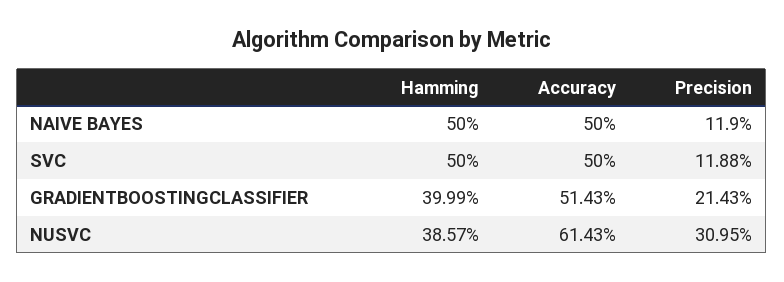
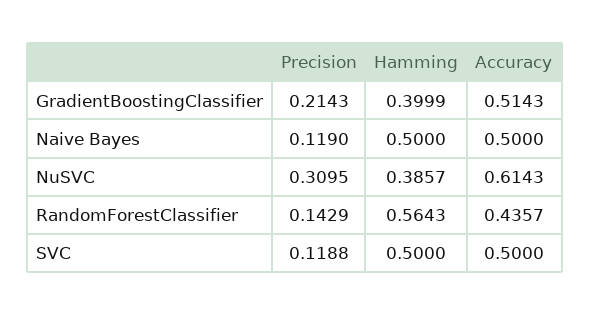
  {
    "Hamming": {
      "NAIVE BAYES": 0.5,
      "SVC": 0.5,
      "GRADIENTBOOSTINGCLASSIFIER": 0.3999,
-     "NUSVC": 0.3857
+     "NUSVC": 0.3857,
+     "RandomForestClassifier": 0.5643
    },
    "Accuracy": {
      "NAIVE BAYES": 0.5,
      "SVC": 0.5,
      "GRADIENTBOOSTINGCLASSIFIER": 0.5143,
-     "NUSVC": 0.6143
+     "NUSVC": 0.6143,
+     "RandomForestClassifier": 0.4357
    },
    "Precision": {
      "NAIVE BAYES": 0.119,
      "SVC": 0.1188,
      "GRADIENTBOOSTINGCLASSIFIER": 0.2143,
-     "NUSVC": 0.3095
+     "NUSVC": 0.3095,
+     "RandomForestClassifier": 0.1429
    }
  }

